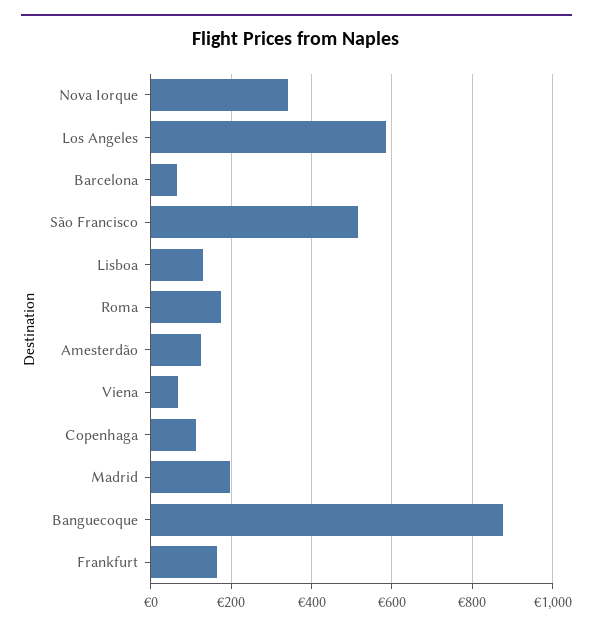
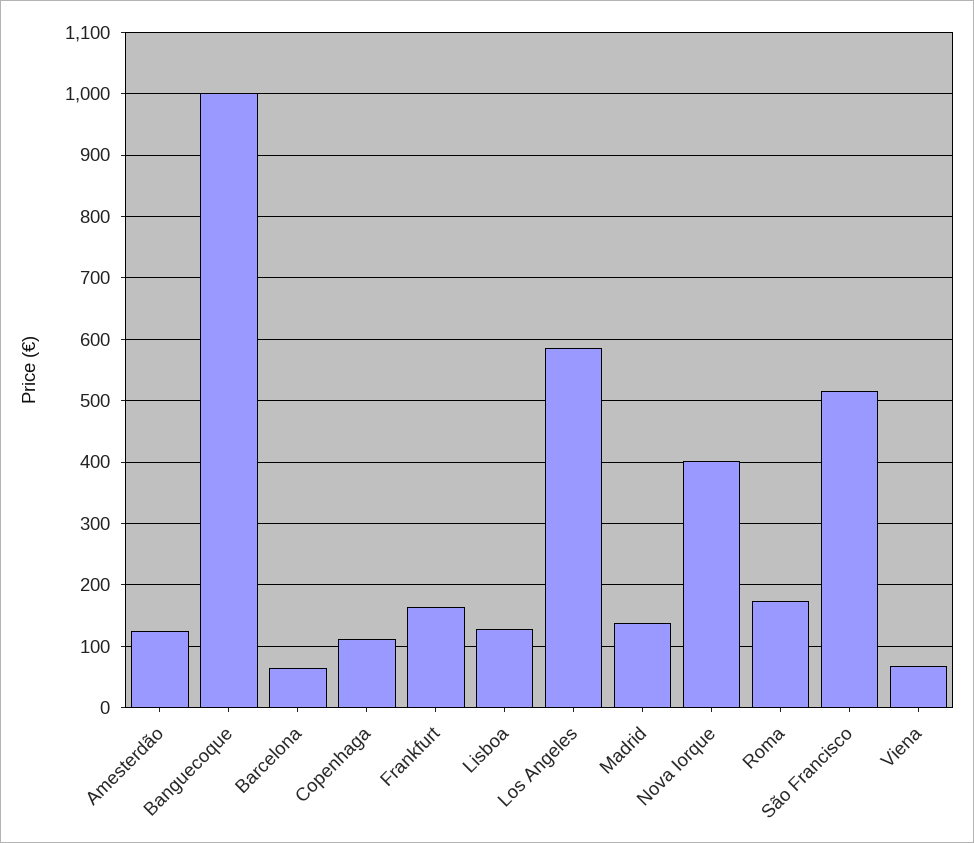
  {
-   "Nova Iorque": 340,
+   "Nova Iorque": 400,
    "Los Angeles": 590,
    "Barcelona": 60,
    "São Francisco": 520,
    "Lisboa": 130,
    "Roma": 170,
    "Amesterdão": 130,
    "Viena": 70,
    "Copenhaga": 110,
-   "Madrid": 200,
+   "Madrid": 140,
-   "Banguecoque": 880,
+   "Banguecoque": 1000,
    "Frankfurt": 160
  }

